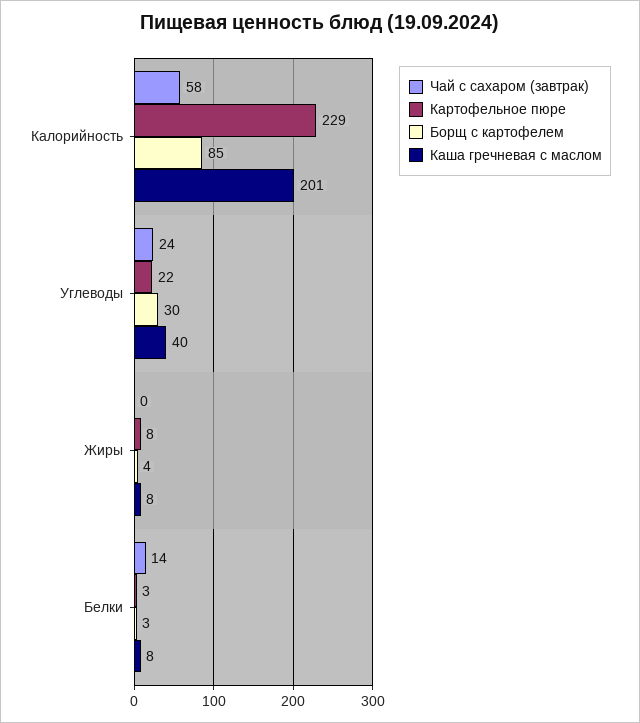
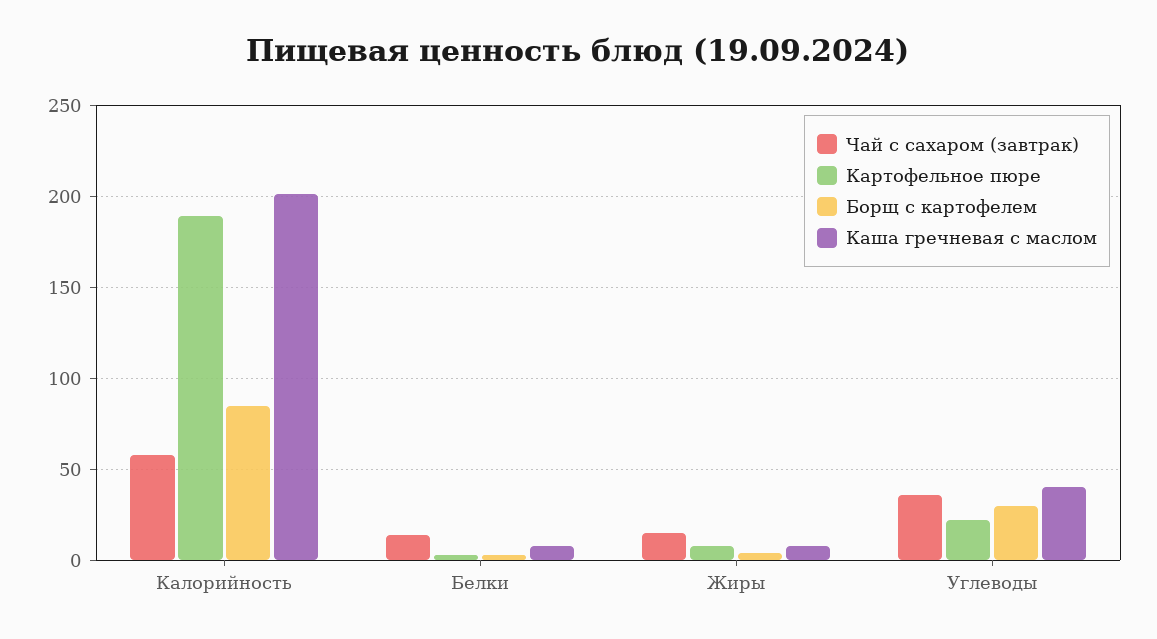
  {
    "Чай с сахаром (завтрак)": {
      "Калорийность": 58,
-     "Углеводы": 24,
+     "Углеводы": 35,
-     "Жиры": 0,
+     "Жиры": 15,
      "Белки": 14
    },
    "Картофельное пюре": {
-     "Калорийность": 229,
+     "Калорийность": 190,
      "Углеводы": 22,
      "Жиры": 8,
      "Белки": 3
    },
    "Борщ с картофелем": {
      "Калорийность": 85,
      "Углеводы": 30,
      "Жиры": 4,
      "Белки": 3
    },
    "Каша гречневая с маслом": {
      "Калорийность": 201,
      "Углеводы": 40,
      "Жиры": 8,
      "Белки": 8
    }
  }

